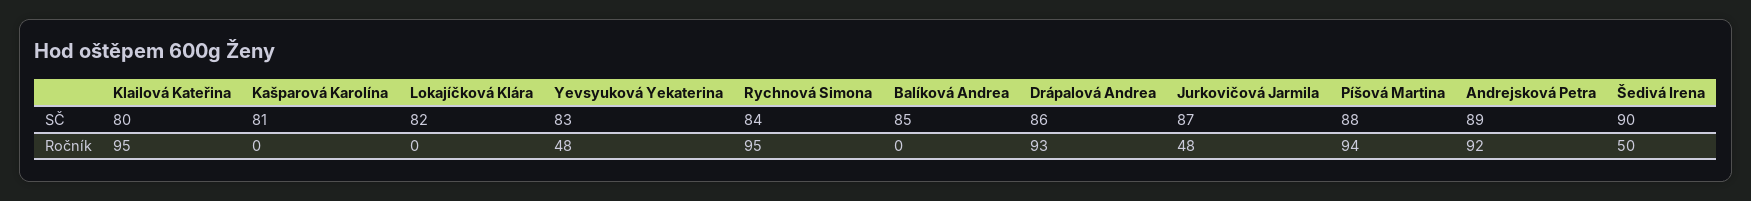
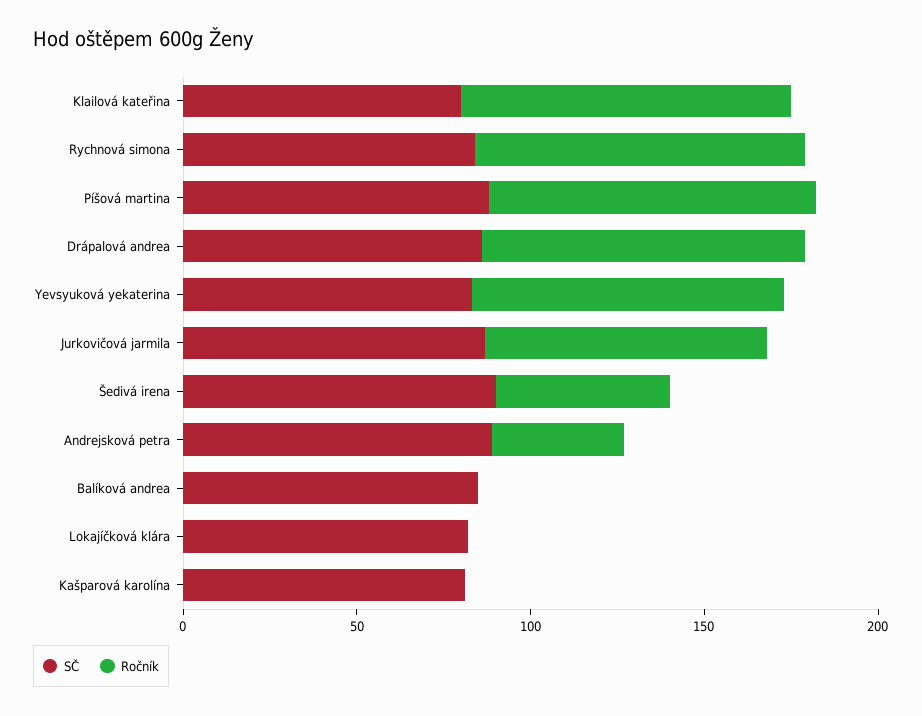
  {
    "SČ": {
      "Klailová Kateřina": 80,
      "Kašparová Karolína": 81,
      "Lokajíčková Klára": 82,
      "Yevsyuková Yekaterina": 83,
      "Rychnová Simona": 84,
      "Balíková Andrea": 85,
      "Drápalová Andrea": 86,
      "Jurkovičová Jarmila": 87,
      "Píšová Martina": 88,
      "Andrejsková Petra": 89,
      "Šedivá Irena": 90
    },
    "Ročník": {
      "Klailová Kateřina": 95,
      "Kašparová Karolína": 0,
      "Lokajíčková Klára": 0,
-     "Yevsyuková Yekaterina": 48,
+     "Yevsyuková Yekaterina": 90,
      "Rychnová Simona": 95,
      "Balíková Andrea": 0,
      "Drápalová Andrea": 93,
-     "Jurkovičová Jarmila": 48,
+     "Jurkovičová Jarmila": 80,
      "Píšová Martina": 94,
-     "Andrejsková Petra": 92,
+     "Andrejsková Petra": 40,
      "Šedivá Irena": 50
    }
  }

